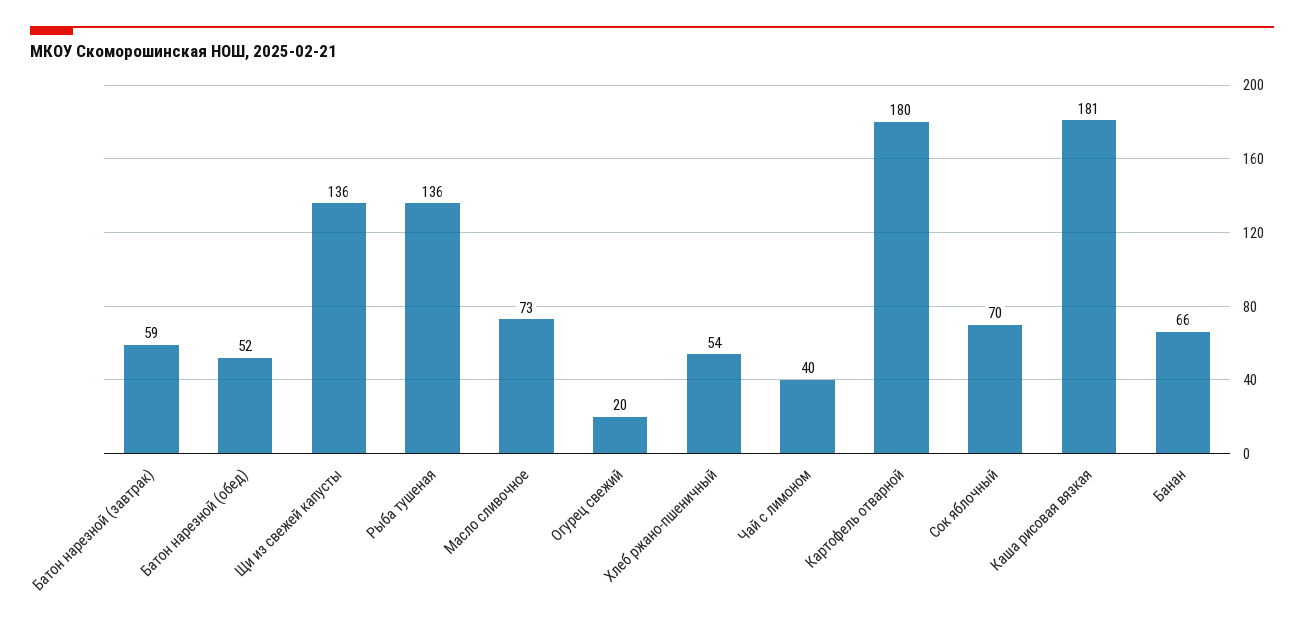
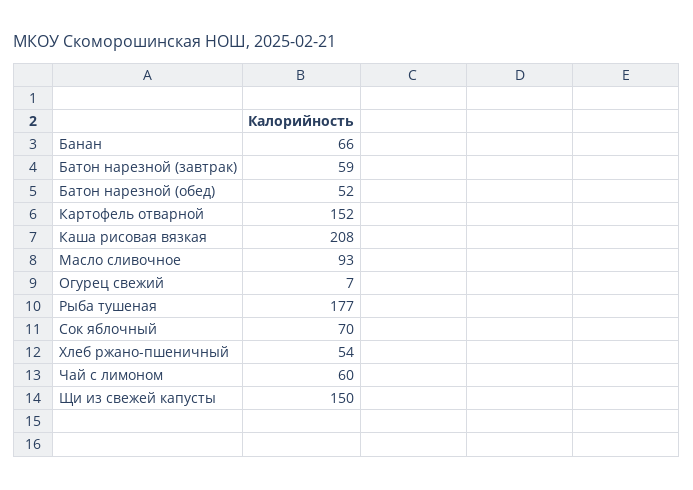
  {
    "Батон нарезной (завтрак)": 59,
    "Батон нарезной (обед)": 52,
-   "Щи из свежей капусты": 136,
+   "Щи из свежей капусты": 150,
-   "Рыба тушеная": 136,
+   "Рыба тушеная": 177,
-   "Масло сливочное": 73,
+   "Масло сливочное": 93,
-   "Огурец свежий": 20,
+   "Огурец свежий": 7,
    "Хлеб ржано-пшеничный": 54,
-   "Чай с лимоном": 40,
+   "Чай с лимоном": 60,
-   "Картофель отварной": 180,
+   "Картофель отварной": 152,
    "Сок яблочный": 70,
-   "Каша рисовая вязкая": 181,
+   "Каша рисовая вязкая": 208,
    "Банан": 66
  }

